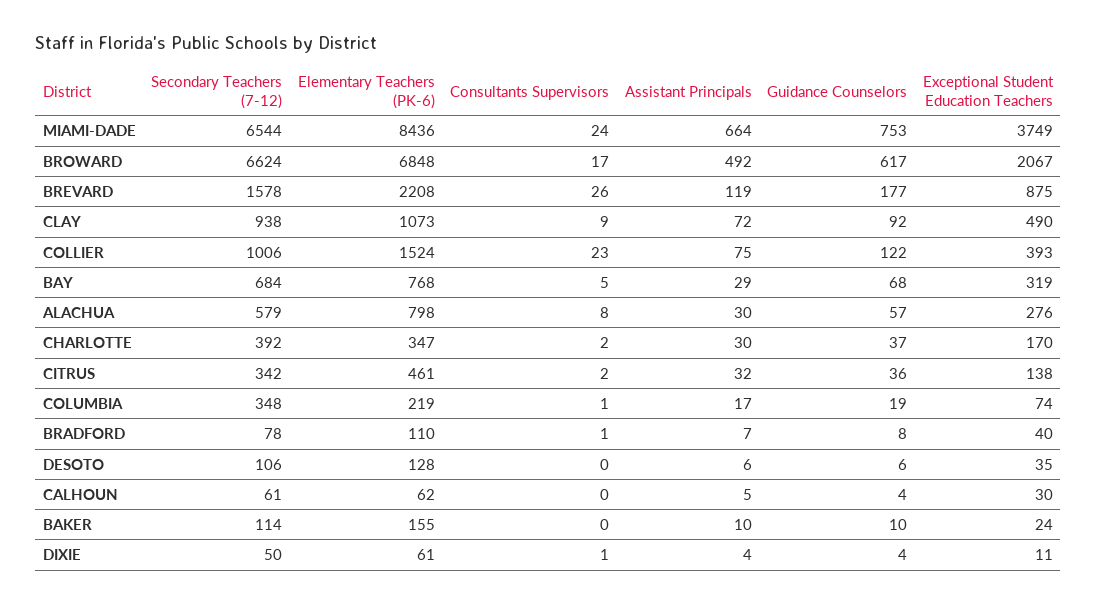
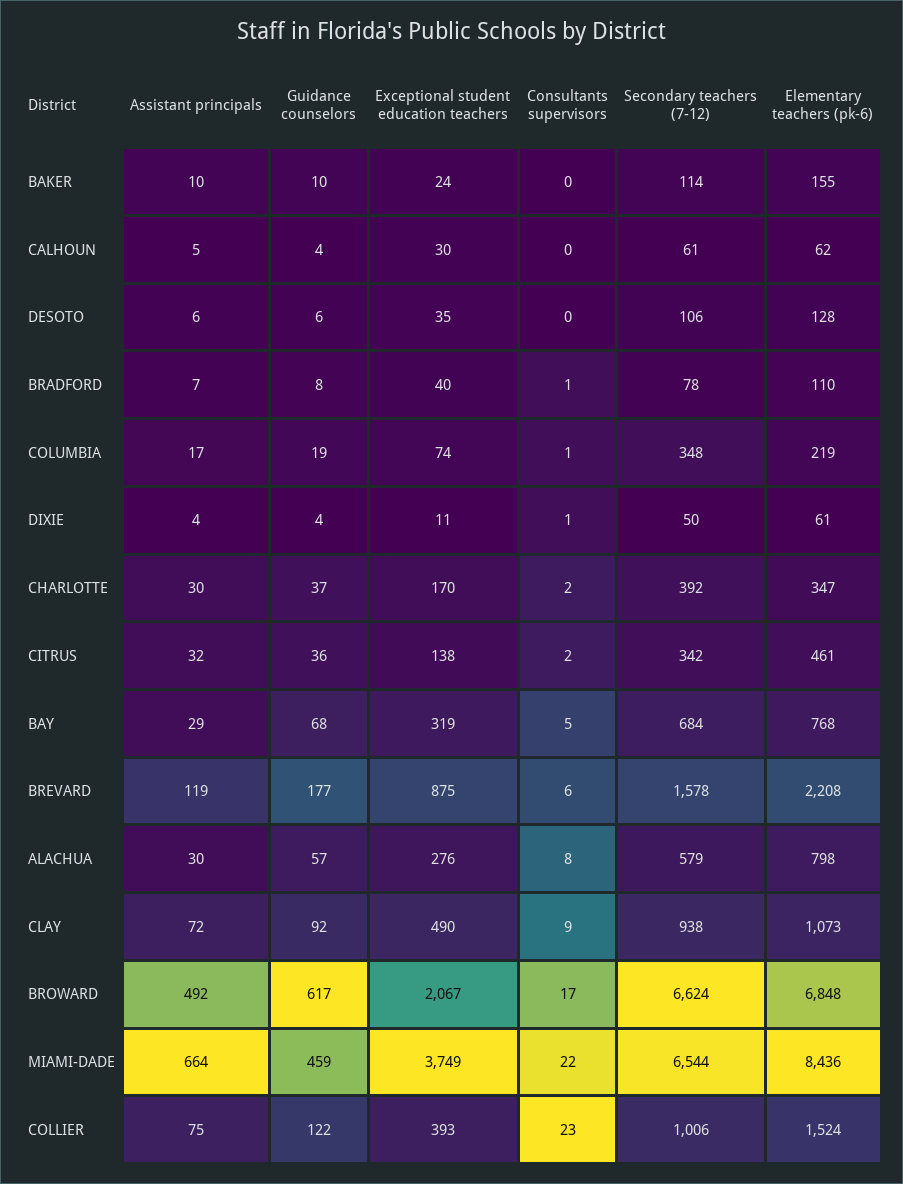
  {
    "Secondary Teachers (7-12)": {
      "MIAMI-DADE": 6544,
      "BROWARD": 6624,
      "BREVARD": 1578,
      "CLAY": 938,
      "COLLIER": 1006,
      "BAY": 684,
      "ALACHUA": 579,
      "CHARLOTTE": 392,
      "CITRUS": 342,
      "COLUMBIA": 348,
      "BRADFORD": 78,
      "DESOTO": 106,
      "CALHOUN": 61,
      "BAKER": 114,
      "DIXIE": 50
    },
    "Elementary Teachers (PK-6)": {
      "MIAMI-DADE": 8436,
      "BROWARD": 6848,
      "BREVARD": 2208,
      "CLAY": 1073,
      "COLLIER": 1524,
      "BAY": 768,
      "ALACHUA": 798,
      "CHARLOTTE": 347,
      "CITRUS": 461,
      "COLUMBIA": 219,
      "BRADFORD": 110,
      "DESOTO": 128,
      "CALHOUN": 62,
      "BAKER": 155,
      "DIXIE": 61
    },
    "Consultants Supervisors": {
-     "MIAMI-DADE": 24,
+     "MIAMI-DADE": 22,
      "BROWARD": 17,
-     "BREVARD": 26,
+     "BREVARD": 6,
      "CLAY": 9,
      "COLLIER": 23,
      "BAY": 5,
      "ALACHUA": 8,
      "CHARLOTTE": 2,
      "CITRUS": 2,
      "COLUMBIA": 1,
      "BRADFORD": 1,
      "DESOTO": 0,
      "CALHOUN": 0,
      "BAKER": 0,
      "DIXIE": 1
    },
    "Assistant Principals": {
      "MIAMI-DADE": 664,
      "BROWARD": 492,
      "BREVARD": 119,
      "CLAY": 72,
      "COLLIER": 75,
      "BAY": 29,
      "ALACHUA": 30,
      "CHARLOTTE": 30,
      "CITRUS": 32,
      "COLUMBIA": 17,
      "BRADFORD": 7,
      "DESOTO": 6,
      "CALHOUN": 5,
      "BAKER": 10,
      "DIXIE": 4
    },
    "Guidance Counselors": {
-     "MIAMI-DADE": 753,
+     "MIAMI-DADE": 459,
      "BROWARD": 617,
      "BREVARD": 177,
      "CLAY": 92,
      "COLLIER": 122,
      "BAY": 68,
      "ALACHUA": 57,
      "CHARLOTTE": 37,
      "CITRUS": 36,
      "COLUMBIA": 19,
      "BRADFORD": 8,
      "DESOTO": 6,
      "CALHOUN": 4,
      "BAKER": 10,
      "DIXIE": 4
    },
    "Exceptional Student Education Teachers": {
      "MIAMI-DADE": 3749,
      "BROWARD": 2067,
      "BREVARD": 875,
      "CLAY": 490,
      "COLLIER": 393,
      "BAY": 319,
      "ALACHUA": 276,
      "CHARLOTTE": 170,
      "CITRUS": 138,
      "COLUMBIA": 74,
      "BRADFORD": 40,
      "DESOTO": 35,
      "CALHOUN": 30,
      "BAKER": 24,
      "DIXIE": 11
    }
  }

